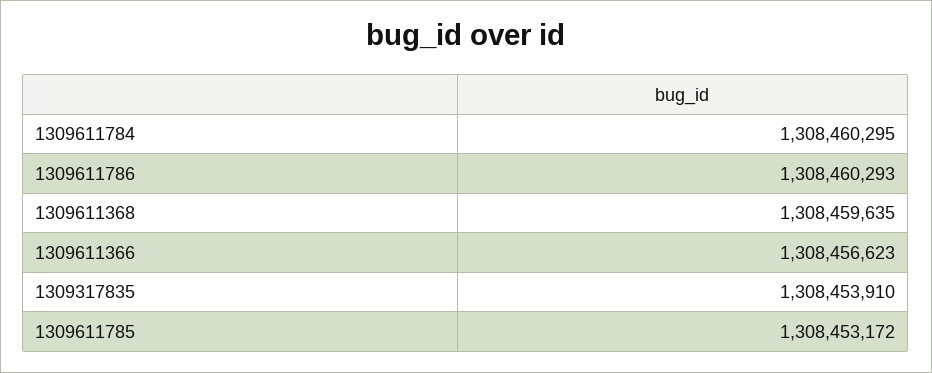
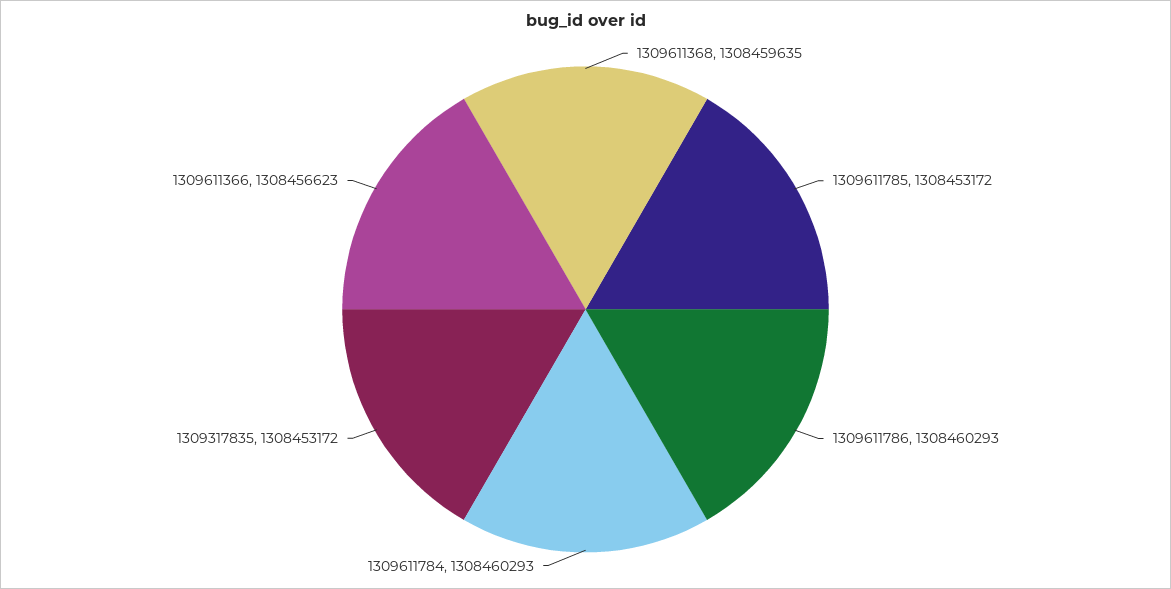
  {
-   "1309611784": 1308460295,
+   "1309611784": 1308460293,
    "1309611786": 1308460293,
    "1309611368": 1308459635,
    "1309611366": 1308456623,
-   "1309317835": 1308453910,
+   "1309317835": 1308453172,
    "1309611785": 1308453172
  }

